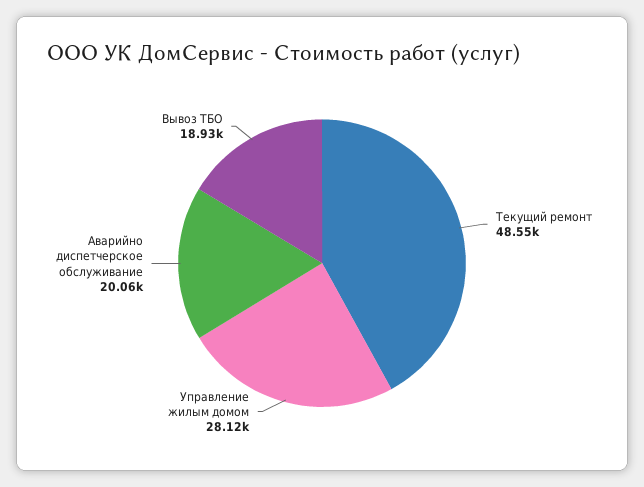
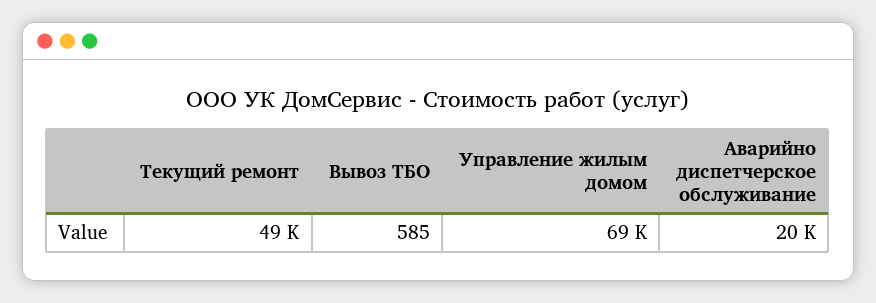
  {
    "Текущий ремонт": 48550,
-   "Управление жилым домом": 28120,
+   "Управление жилым домом": 69000,
    "Аварийно диспетчерское обслуживание": 20060,
-   "Вывоз ТБО": 18930
+   "Вывоз ТБО": 585
  }

